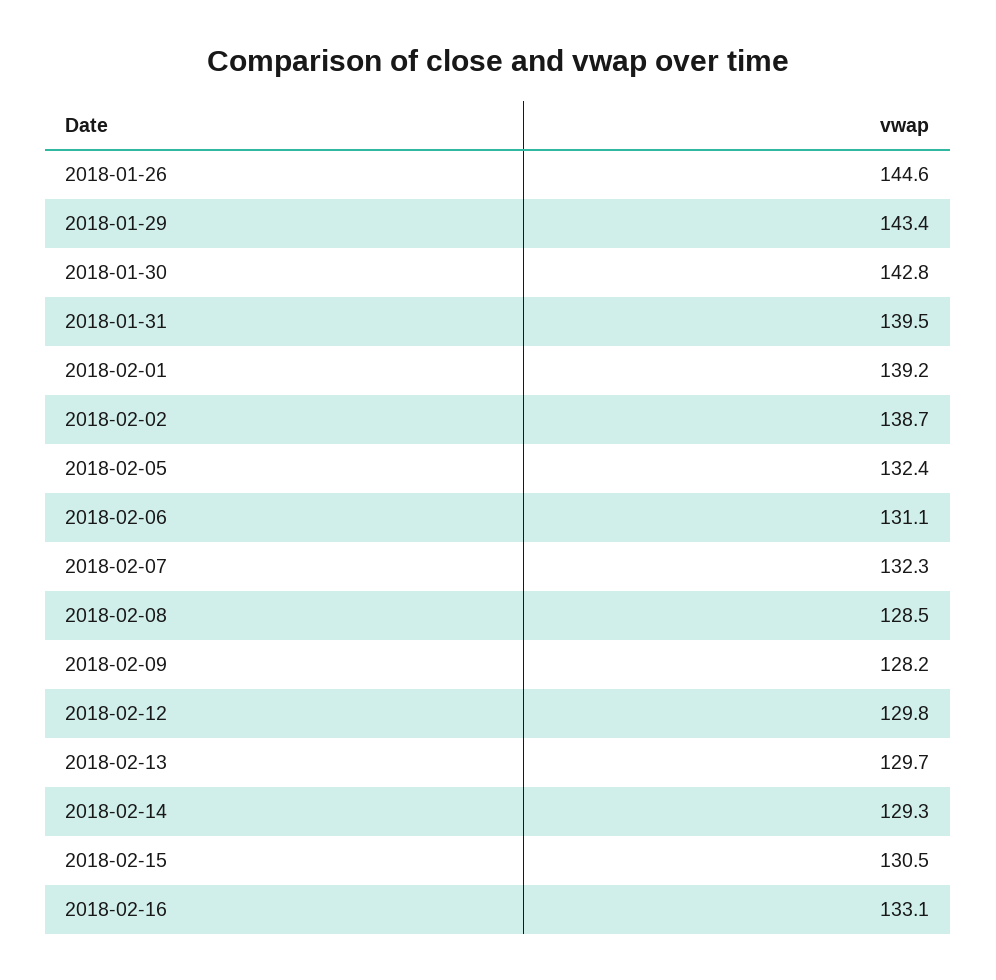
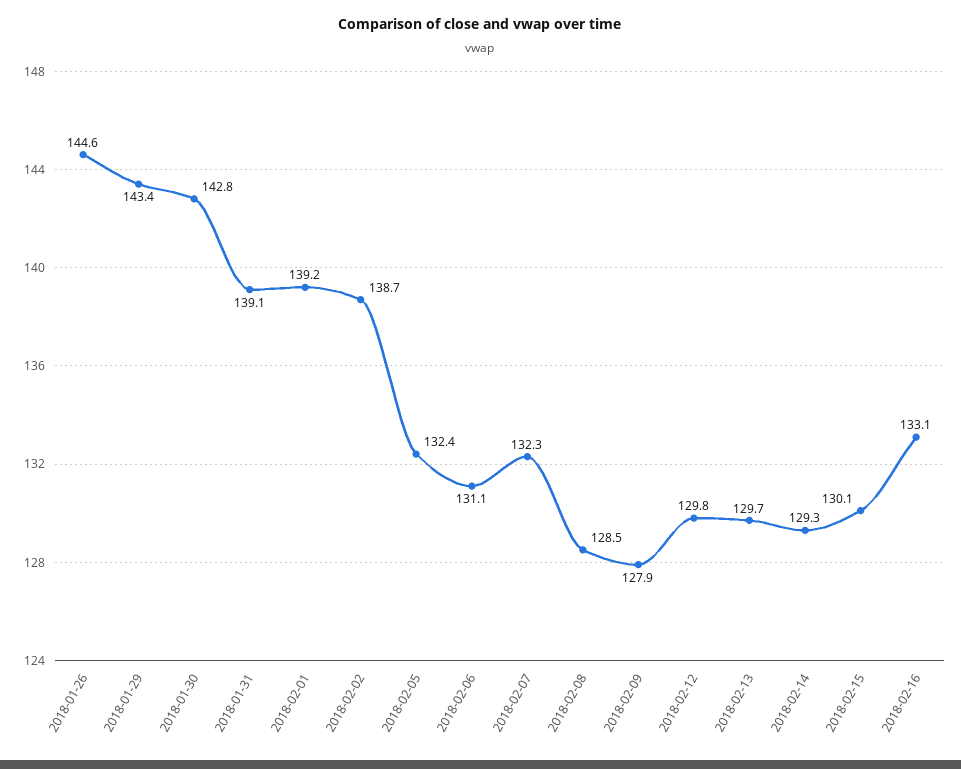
  {
    "2018-01-26": 144.6,
    "2018-01-29": 143.4,
    "2018-01-30": 142.8,
-   "2018-01-31": 139.5,
+   "2018-01-31": 139.1,
    "2018-02-01": 139.2,
    "2018-02-02": 138.7,
    "2018-02-05": 132.4,
    "2018-02-06": 131.1,
    "2018-02-07": 132.3,
    "2018-02-08": 128.5,
-   "2018-02-09": 128.2,
+   "2018-02-09": 127.9,
    "2018-02-12": 129.8,
    "2018-02-13": 129.7,
    "2018-02-14": 129.3,
-   "2018-02-15": 130.5,
+   "2018-02-15": 130.1,
    "2018-02-16": 133.1
  }

